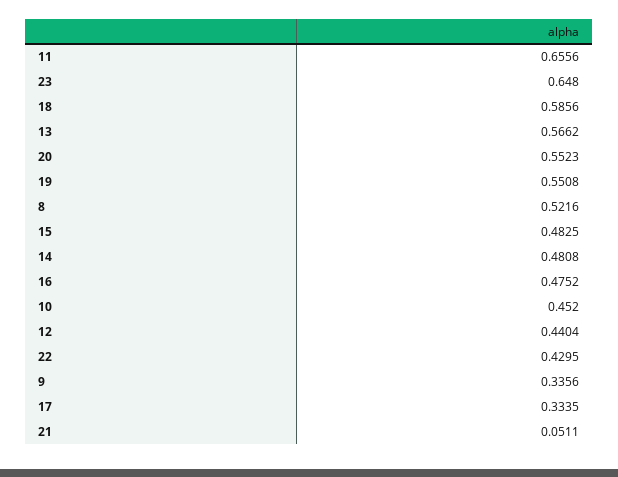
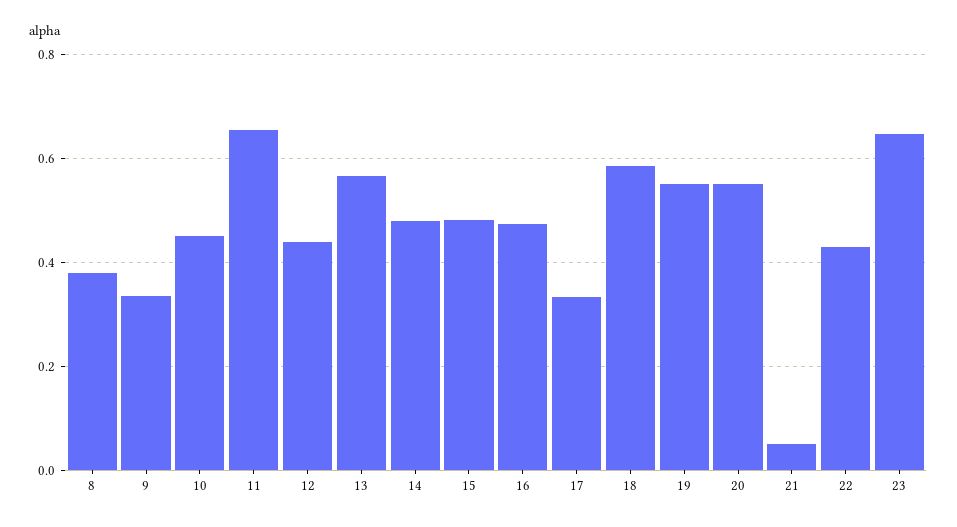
  {
    "11": 0.6556,
    "23": 0.648,
    "18": 0.5856,
    "13": 0.5662,
    "20": 0.5523,
    "19": 0.5508,
-   "8": 0.5216,
+   "8": 0.38,
    "15": 0.4825,
    "14": 0.4808,
    "16": 0.4752,
    "10": 0.452,
    "12": 0.4404,
    "22": 0.4295,
    "9": 0.3356,
    "17": 0.3335,
    "21": 0.0511
  }

